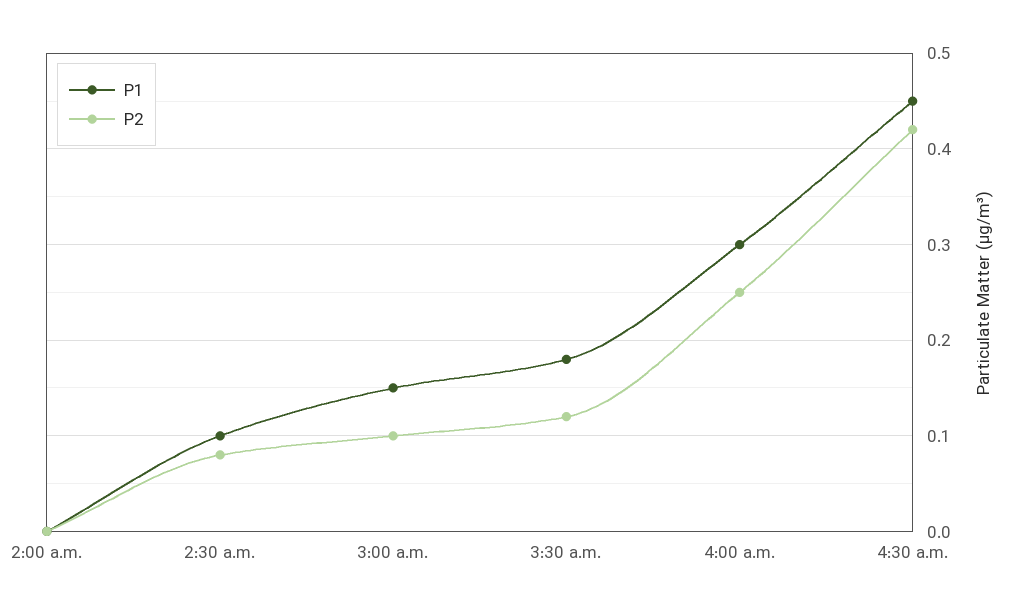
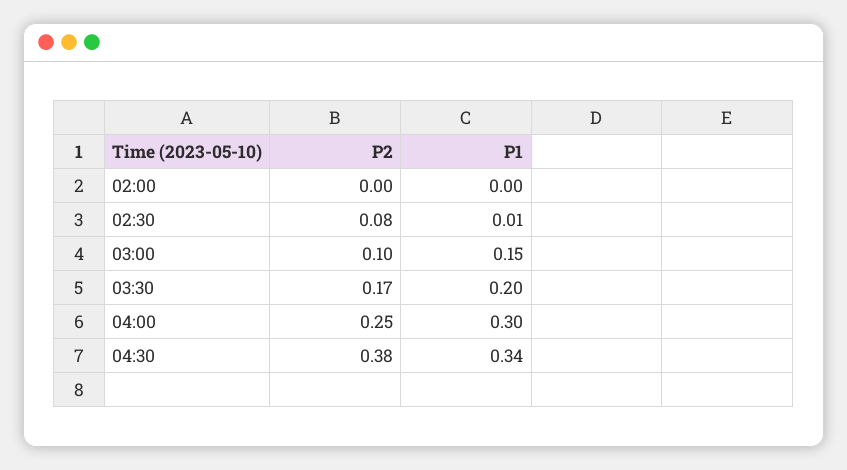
  {
    "P1": {
      "2:00 a.m.": 0,
-     "2:30 a.m.": 0.1,
+     "2:30 a.m.": 0.01,
      "3:00 a.m.": 0.15,
-     "3:30 a.m.": 0.18,
+     "3:30 a.m.": 0.2,
      "4:00 a.m.": 0.3,
-     "4:30 a.m.": 0.45
+     "4:30 a.m.": 0.34
    },
    "P2": {
      "2:00 a.m.": 0,
      "2:30 a.m.": 0.08,
      "3:00 a.m.": 0.1,
-     "3:30 a.m.": 0.12,
+     "3:30 a.m.": 0.17,
      "4:00 a.m.": 0.25,
-     "4:30 a.m.": 0.42
+     "4:30 a.m.": 0.38
    }
  }

